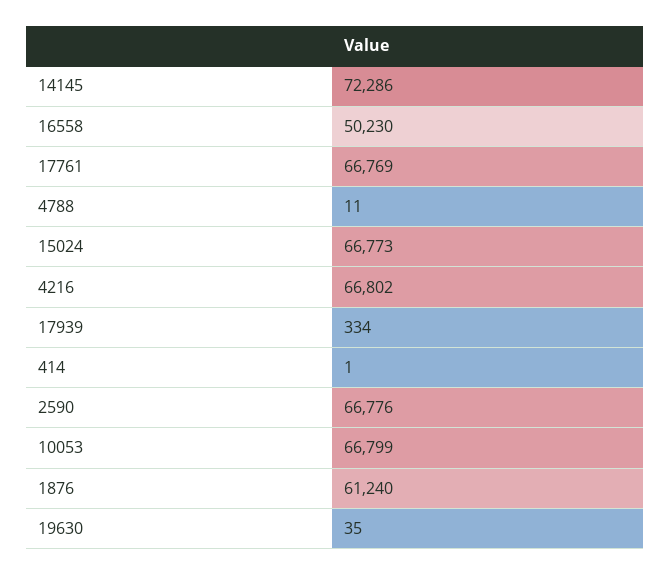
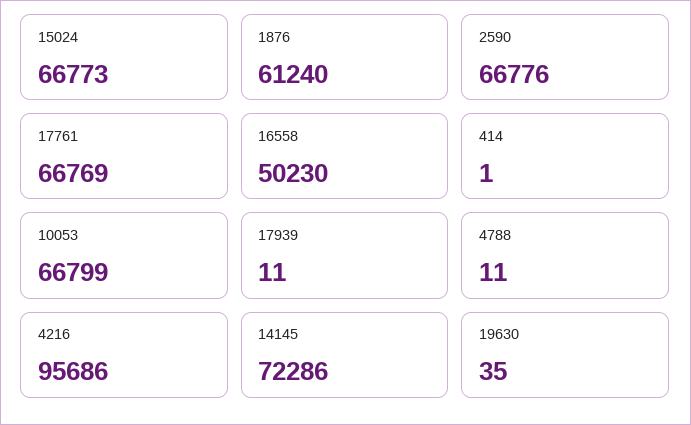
  {
    "14145": 72286,
    "16558": 50230,
    "17761": 66769,
    "4788": 11,
    "15024": 66773,
-   "4216": 66802,
+   "4216": 95686,
-   "17939": 334,
+   "17939": 11,
    "414": 1,
    "2590": 66776,
    "10053": 66799,
    "1876": 61240,
    "19630": 35
  }

